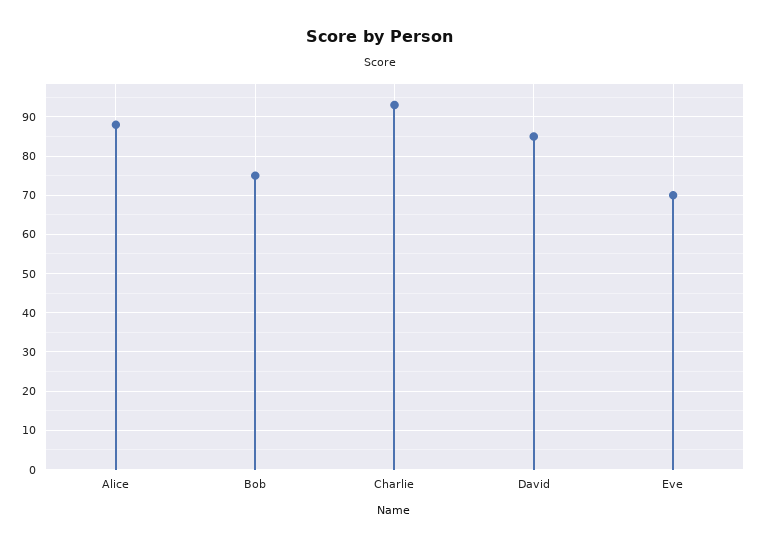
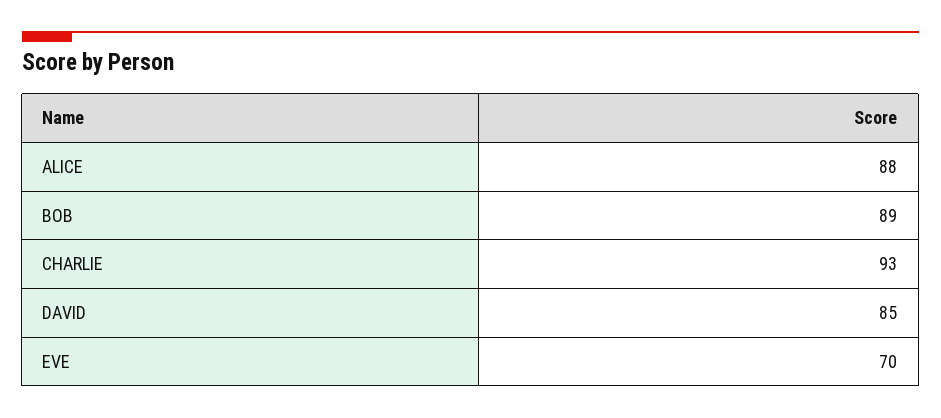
  {
    "Alice": 88,
-   "Bob": 75,
+   "Bob": 89,
    "Charlie": 93,
    "David": 85,
    "Eve": 70
  }

